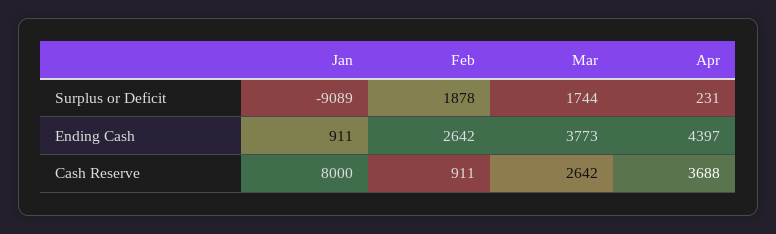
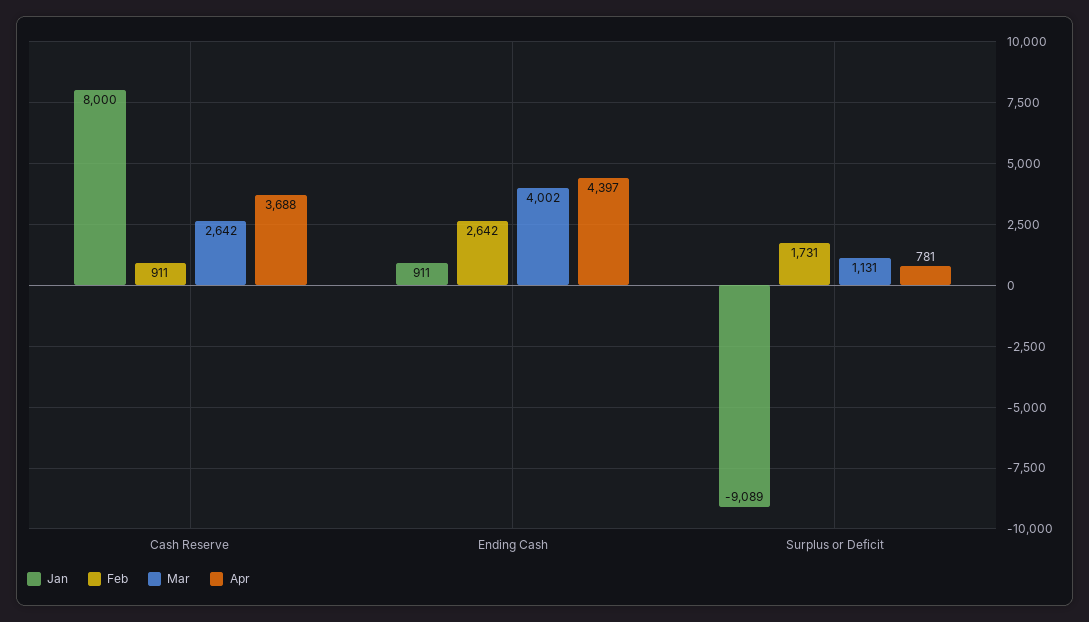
  {
    "Jan": {
      "Surplus or Deficit": -9089,
      "Ending Cash": 911,
      "Cash Reserve": 8000
    },
    "Feb": {
-     "Surplus or Deficit": 1878,
+     "Surplus or Deficit": 1731,
      "Ending Cash": 2642,
      "Cash Reserve": 911
    },
    "Mar": {
-     "Surplus or Deficit": 1744,
+     "Surplus or Deficit": 1131,
-     "Ending Cash": 3773,
+     "Ending Cash": 4002,
      "Cash Reserve": 2642
    },
    "Apr": {
-     "Surplus or Deficit": 231,
+     "Surplus or Deficit": 781,
      "Ending Cash": 4397,
      "Cash Reserve": 3688
    }
  }

